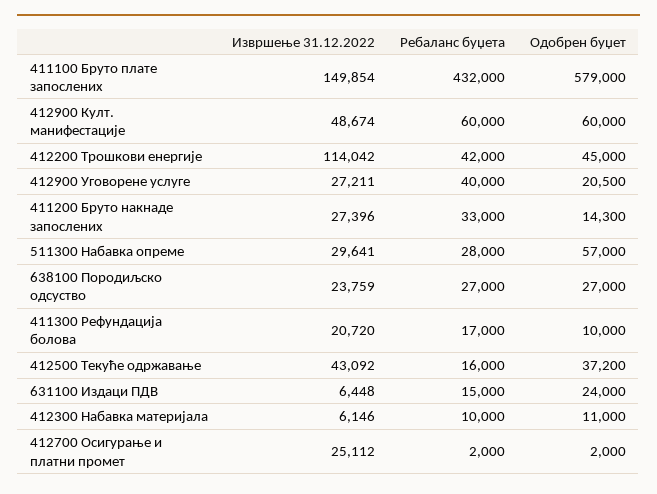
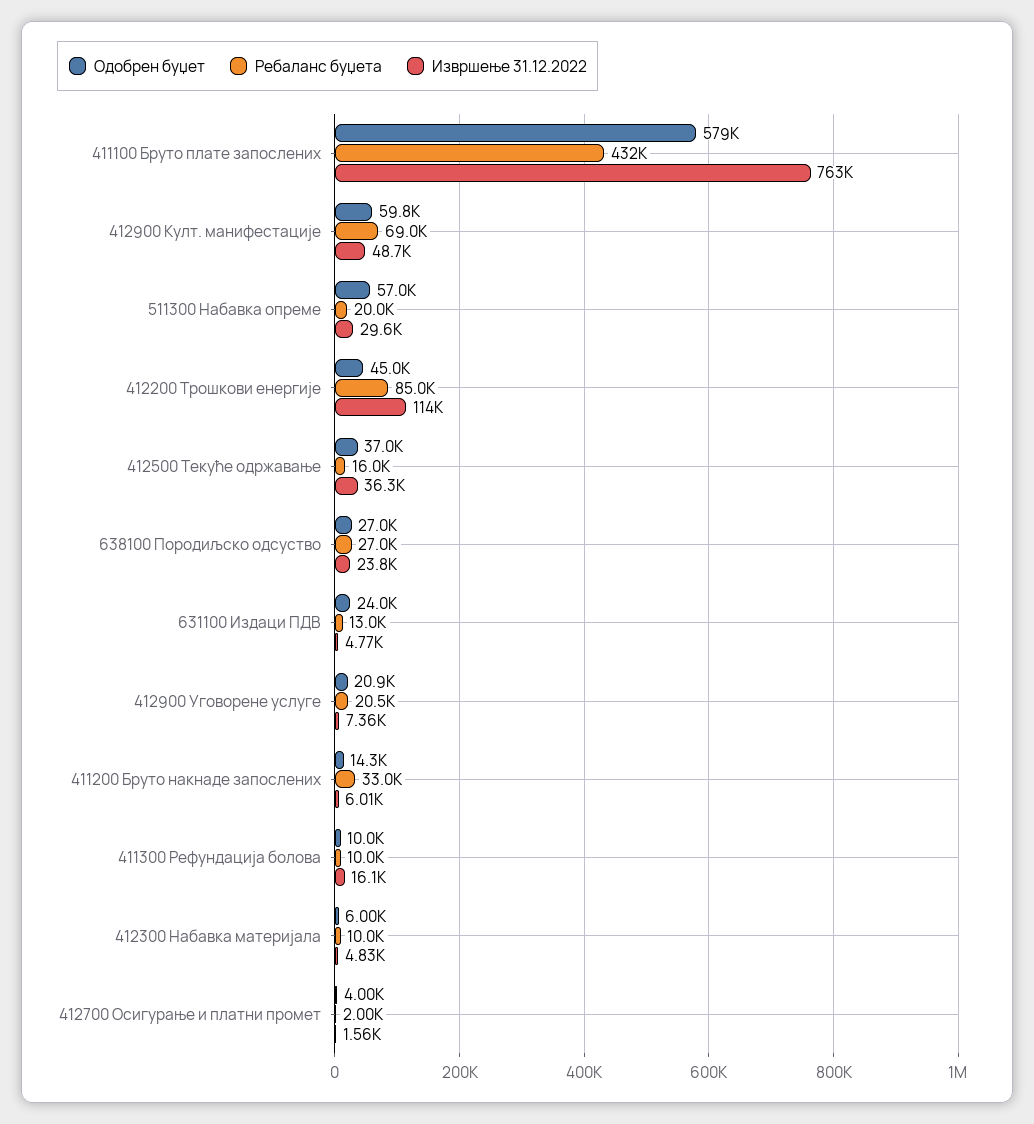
  {
    "Извршење 31.12.2022": {
-     "411100 Бруто плате запослених": 149854,
+     "411100 Бруто плате запослених": 763000,
      "412900 Култ. манифестације": 48674,
      "412200 Трошкови енергије": 114042,
-     "412900 Уговорене услуге": 27211,
+     "412900 Уговорене услуге": 7360,
-     "411200 Бруто накнаде запослених": 27396,
+     "411200 Бруто накнаде запослених": 6010,
      "511300 Набавка опреме": 29641,
      "638100 Породиљско одсуство": 23759,
-     "411300 Рефундација болова": 20720,
+     "411300 Рефундација болова": 16100,
-     "412500 Текуће одржавање": 43092,
+     "412500 Текуће одржавање": 36300,
-     "631100 Издаци ПДВ": 6448,
+     "631100 Издаци ПДВ": 4770,
-     "412300 Набавка материјала": 6146,
+     "412300 Набавка материјала": 4830,
-     "412700 Осигурање и платни промет": 25112
+     "412700 Осигурање и платни промет": 1560
    },
    "Ребаланс буџета": {
      "411100 Бруто плате запослених": 432000,
-     "412900 Култ. манифестације": 60000,
+     "412900 Култ. манифестације": 69000,
-     "412200 Трошкови енергије": 42000,
+     "412200 Трошкови енергије": 85000,
-     "412900 Уговорене услуге": 40000,
+     "412900 Уговорене услуге": 20500,
      "411200 Бруто накнаде запослених": 33000,
-     "511300 Набавка опреме": 28000,
+     "511300 Набавка опреме": 20000,
      "638100 Породиљско одсуство": 27000,
-     "411300 Рефундација болова": 17000,
+     "411300 Рефундација болова": 10000,
      "412500 Текуће одржавање": 16000,
-     "631100 Издаци ПДВ": 15000,
+     "631100 Издаци ПДВ": 13000,
      "412300 Набавка материјала": 10000,
      "412700 Осигурање и платни промет": 2000
    },
    "Одобрен буџет": {
      "411100 Бруто плате запослених": 579000,
-     "412900 Култ. манифестације": 60000,
+     "412900 Култ. манифестације": 59800,
      "412200 Трошкови енергије": 45000,
-     "412900 Уговорене услуге": 20500,
+     "412900 Уговорене услуге": 20900,
      "411200 Бруто накнаде запослених": 14300,
      "511300 Набавка опреме": 57000,
      "638100 Породиљско одсуство": 27000,
      "411300 Рефундација болова": 10000,
-     "412500 Текуће одржавање": 37200,
+     "412500 Текуће одржавање": 37000,
      "631100 Издаци ПДВ": 24000,
-     "412300 Набавка материјала": 11000,
+     "412300 Набавка материјала": 6000,
-     "412700 Осигурање и платни промет": 2000
+     "412700 Осигурање и платни промет": 4000
    }
  }

